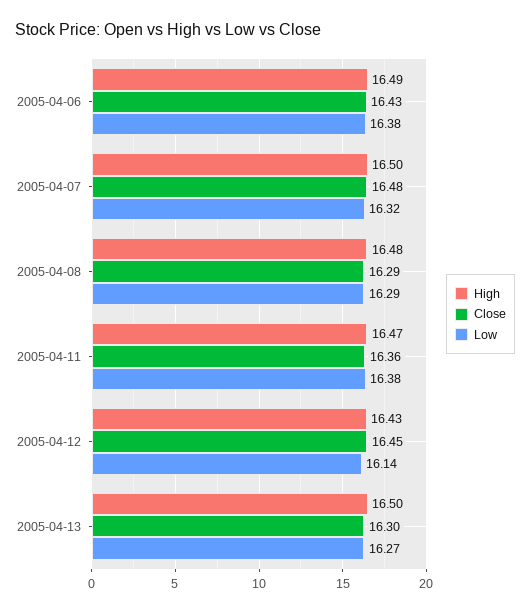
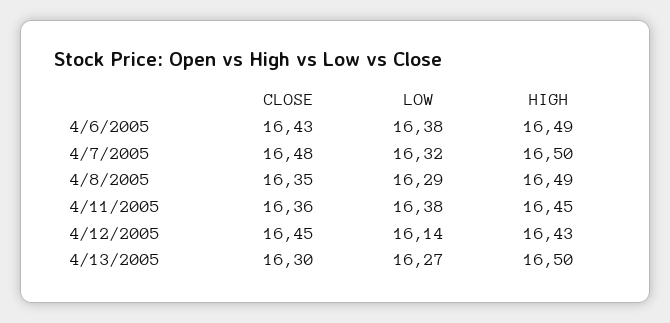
  {
    "High": {
      "2005-04-06": 16.49,
      "2005-04-07": 16.5,
-     "2005-04-08": 16.48,
+     "2005-04-08": 16.49,
-     "2005-04-11": 16.47,
+     "2005-04-11": 16.45,
      "2005-04-12": 16.43,
      "2005-04-13": 16.5
    },
    "Close": {
      "2005-04-06": 16.43,
      "2005-04-07": 16.48,
-     "2005-04-08": 16.29,
+     "2005-04-08": 16.35,
      "2005-04-11": 16.36,
      "2005-04-12": 16.45,
      "2005-04-13": 16.3
    },
    "Low": {
      "2005-04-06": 16.38,
      "2005-04-07": 16.32,
      "2005-04-08": 16.29,
      "2005-04-11": 16.38,
      "2005-04-12": 16.14,
      "2005-04-13": 16.27
    }
  }

